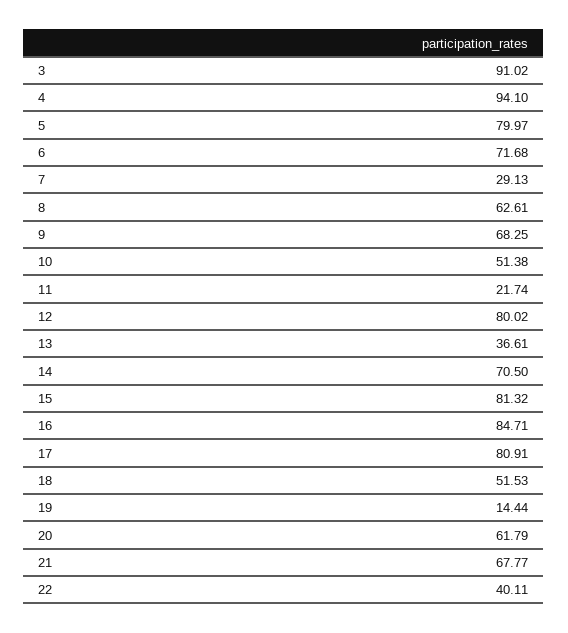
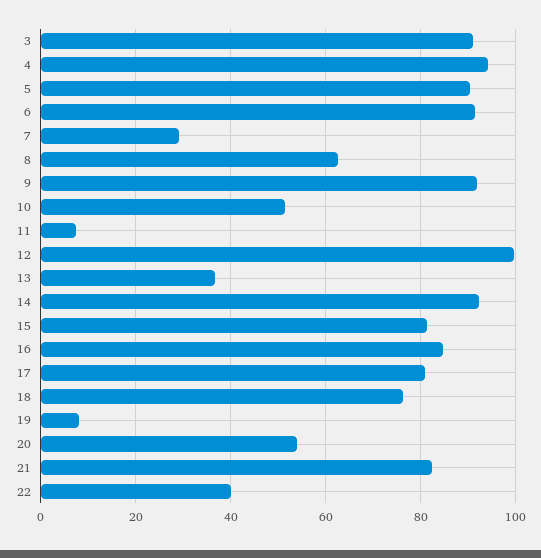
  {
    "3": 91.02,
    "4": 94.1,
-   "5": 79.97,
+   "5": 90,
-   "6": 71.68,
+   "6": 92,
    "7": 29.13,
    "8": 62.61,
-   "9": 68.25,
+   "9": 92,
    "10": 51.38,
-   "11": 21.74,
+   "11": 8,
-   "12": 80.02,
+   "12": 100,
    "13": 36.61,
-   "14": 70.5,
+   "14": 92,
    "15": 81.32,
    "16": 84.71,
    "17": 80.91,
-   "18": 51.53,
+   "18": 76,
-   "19": 14.44,
+   "19": 8,
-   "20": 61.79,
+   "20": 54,
-   "21": 67.77,
+   "21": 82,
    "22": 40.11
  }

